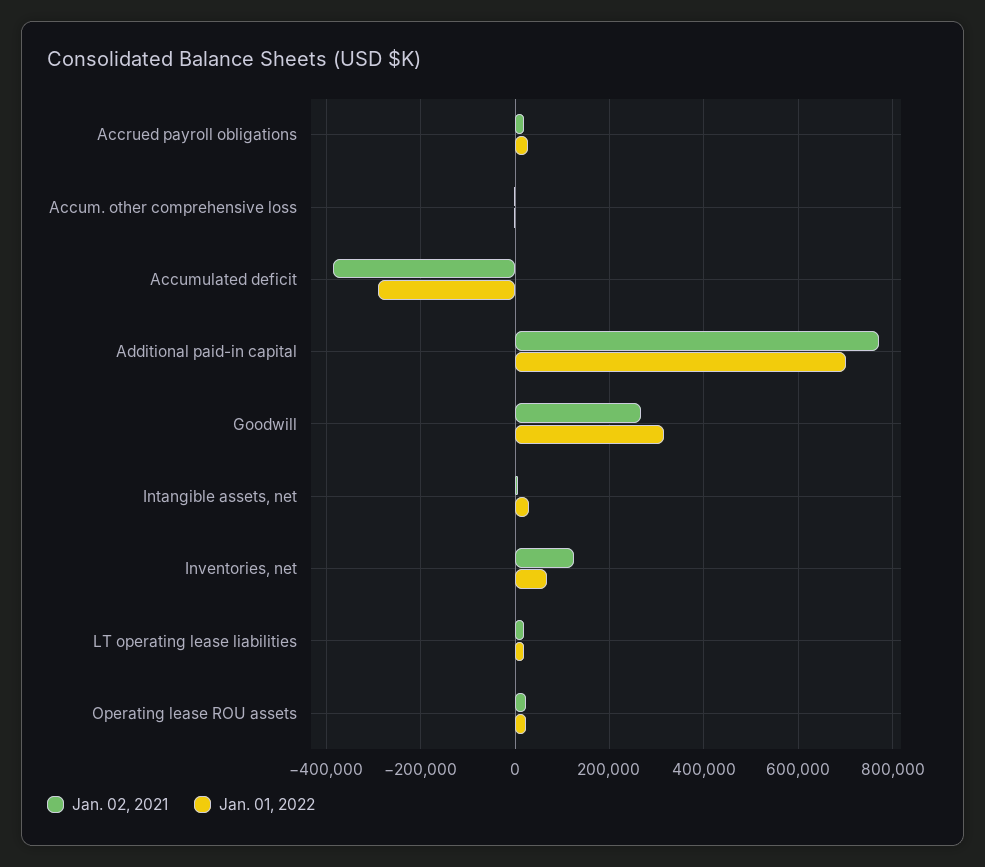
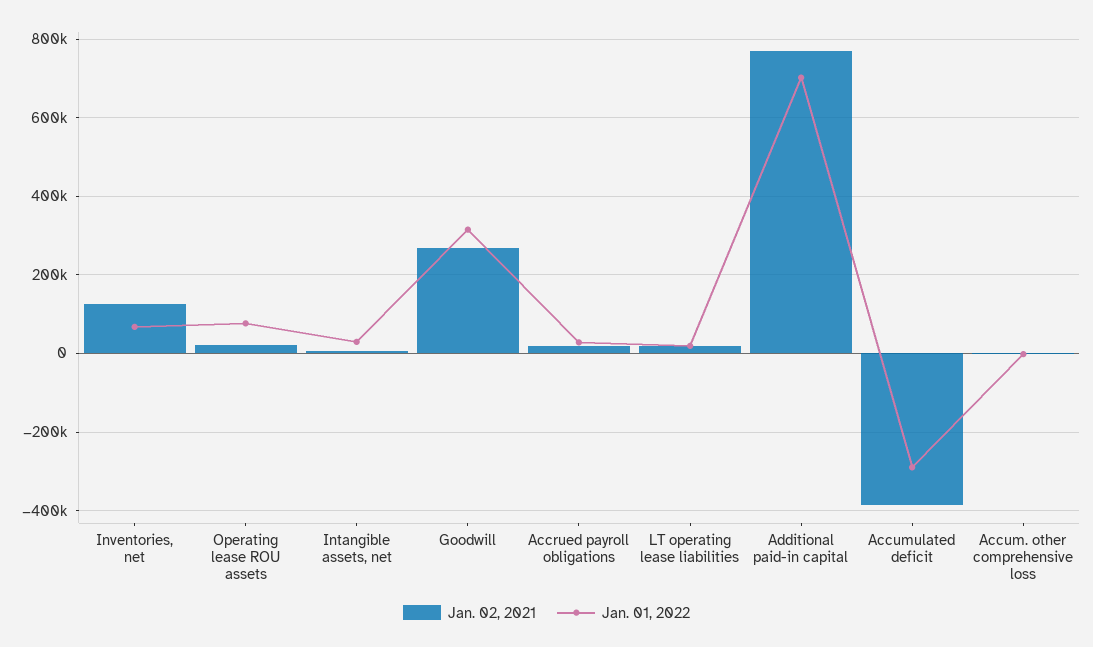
  {
    "Jan. 02, 2021": {
      "Accrued payroll obligations": 20000,
      "Accum. other comprehensive loss": 0,
      "Accumulated deficit": -380000,
      "Additional paid-in capital": 780000,
      "Goodwill": 260000,
      "Intangible assets, net": 0,
      "Inventories, net": 120000,
      "LT operating lease liabilities": 20000,
      "Operating lease ROU assets": 20000
    },
    "Jan. 01, 2022": {
      "Accrued payroll obligations": 20000,
      "Accum. other comprehensive loss": 0,
      "Accumulated deficit": -280000,
      "Additional paid-in capital": 700000,
      "Goodwill": 320000,
      "Intangible assets, net": 20000,
      "Inventories, net": 60000,
      "LT operating lease liabilities": 20000,
-     "Operating lease ROU assets": 20000
+     "Operating lease ROU assets": 80000
    }
  }

